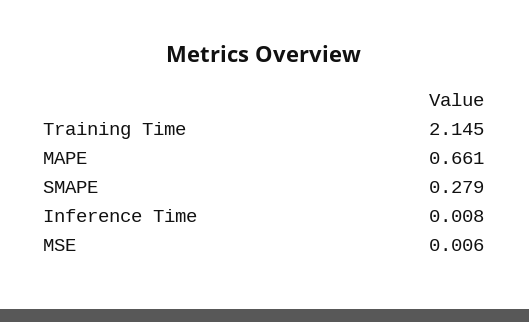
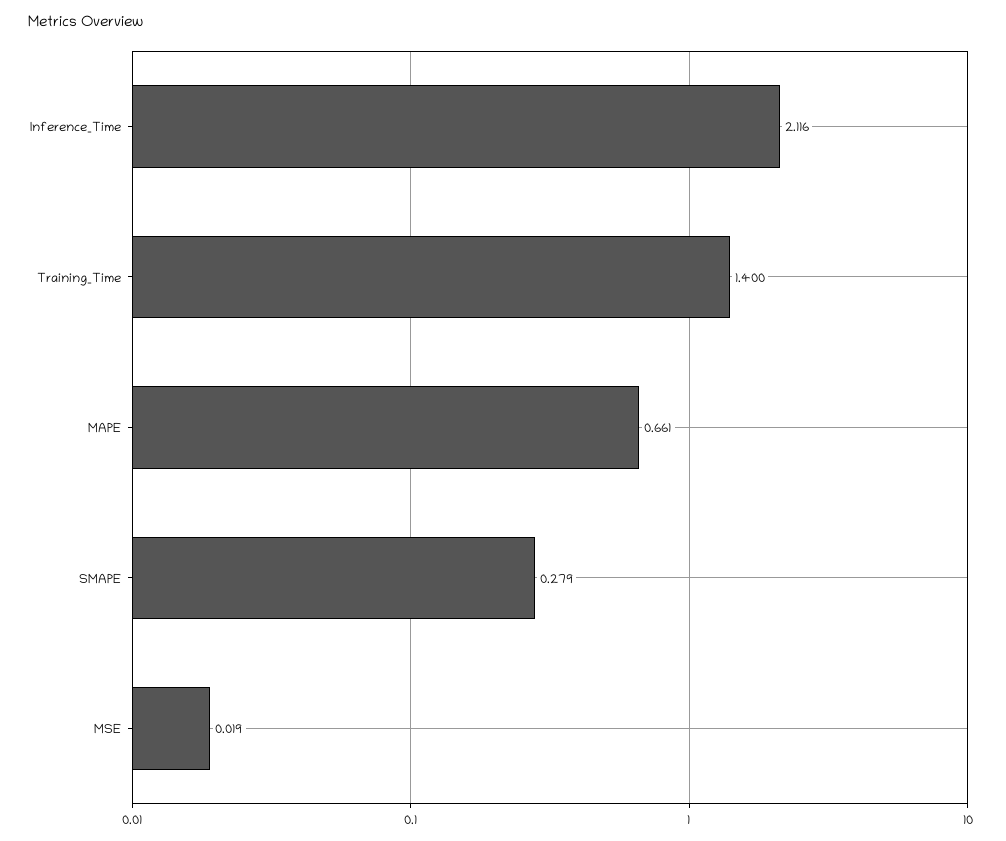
  {
-   "Training Time": 2.145,
+   "Training Time": 1.4,
    "MAPE": 0.661,
    "SMAPE": 0.279,
-   "Inference Time": 0.008,
+   "Inference Time": 2.116,
-   "MSE": 0.006
+   "MSE": 0.019
  }

